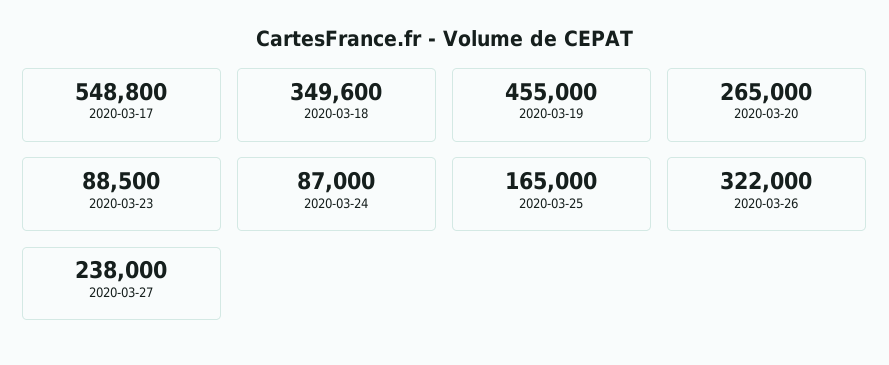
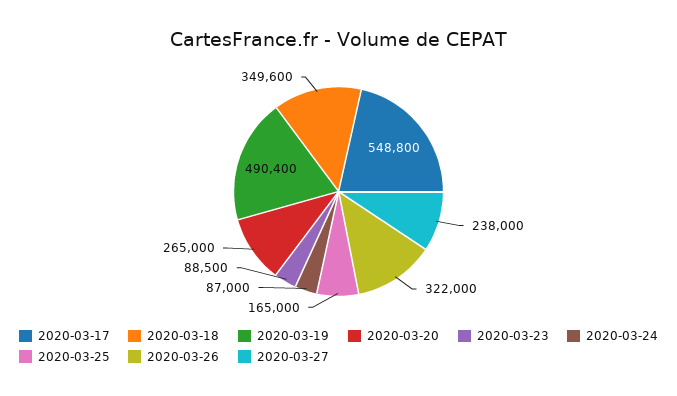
  {
    "2020-03-17": 548800,
    "2020-03-18": 349600,
-   "2020-03-19": 455000,
+   "2020-03-19": 490400,
    "2020-03-20": 265000,
    "2020-03-23": 88500,
    "2020-03-24": 87000,
    "2020-03-25": 165000,
    "2020-03-26": 322000,
    "2020-03-27": 238000
  }

